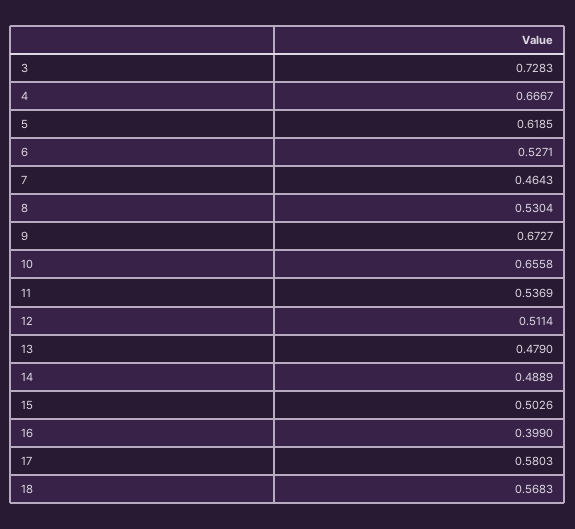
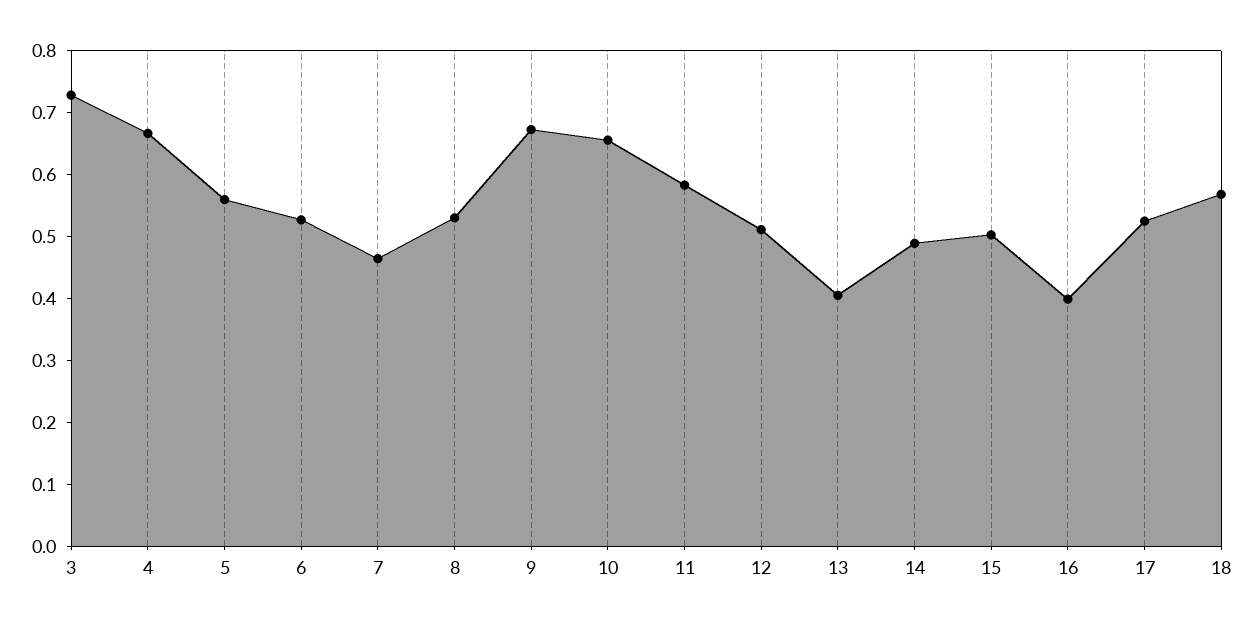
  {
    "3": 0.7283,
    "4": 0.6667,
-   "5": 0.6185,
+   "5": 0.56,
    "6": 0.5271,
    "7": 0.4643,
    "8": 0.5304,
    "9": 0.6727,
    "10": 0.6558,
-   "11": 0.5369,
+   "11": 0.58,
    "12": 0.5114,
-   "13": 0.479,
+   "13": 0.4,
    "14": 0.4889,
    "15": 0.5026,
    "16": 0.399,
-   "17": 0.5803,
+   "17": 0.52,
    "18": 0.5683
  }

